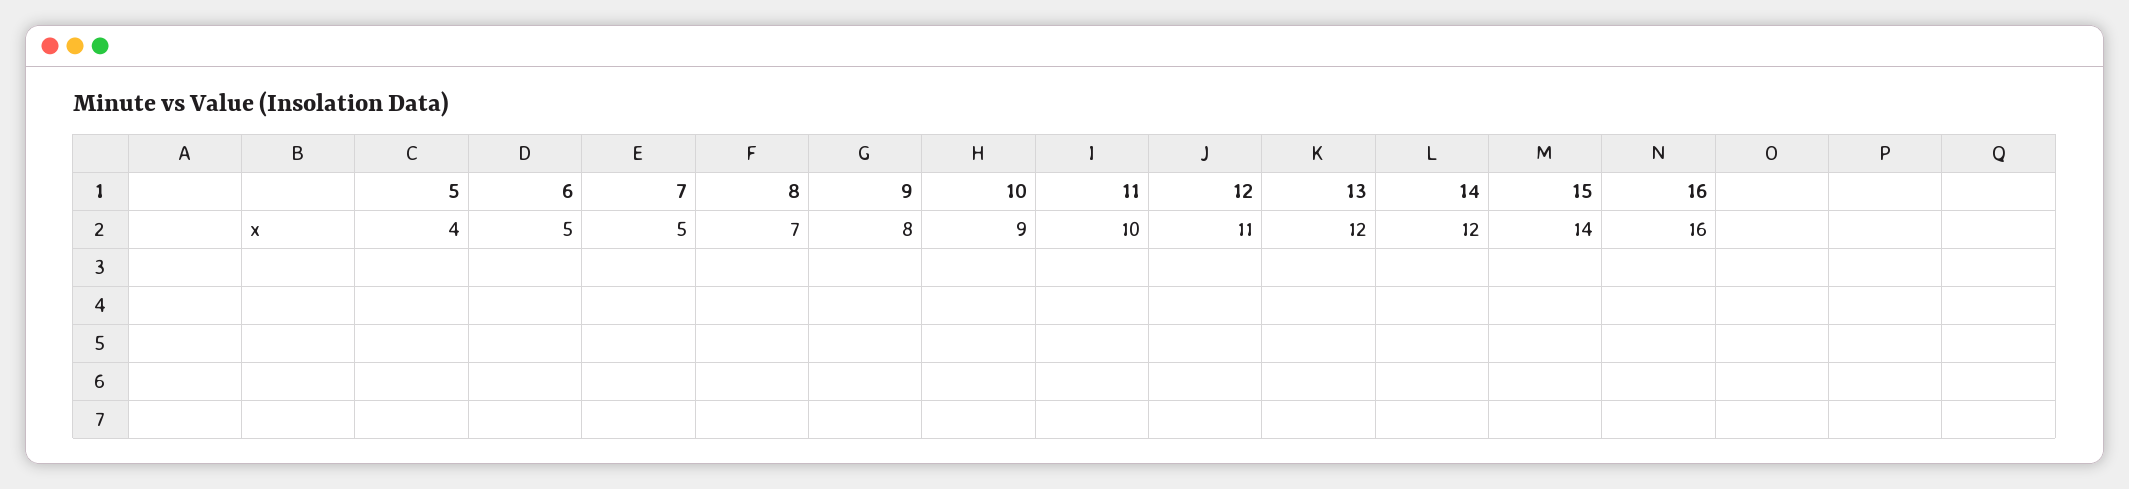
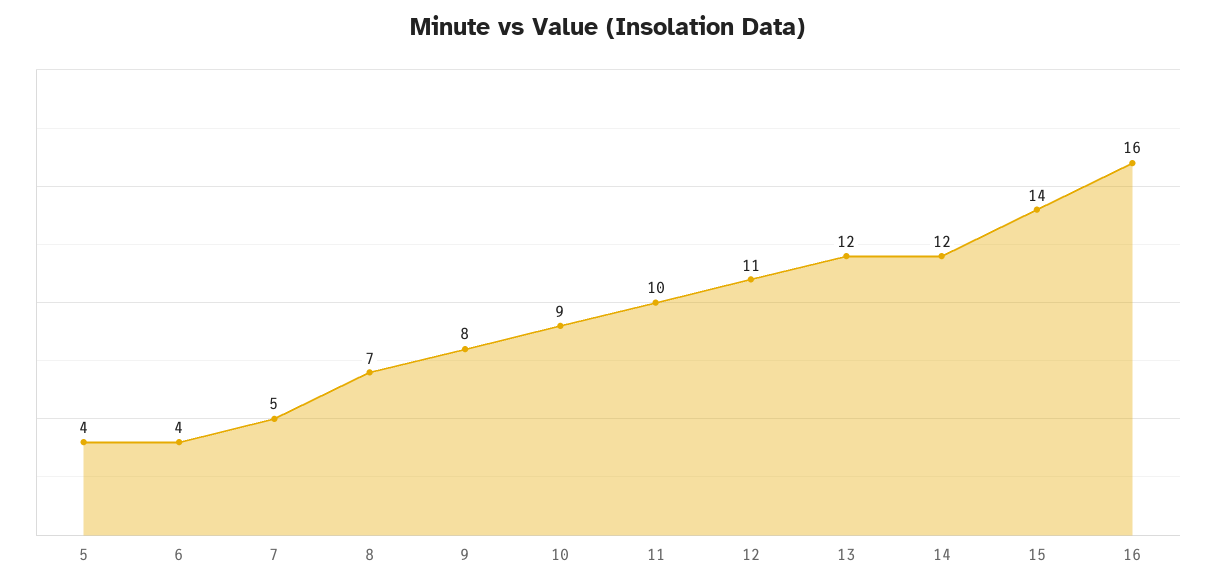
  {
    "5": 4,
-   "6": 5,
+   "6": 4,
    "7": 5,
    "8": 7,
    "9": 8,
    "10": 9,
    "11": 10,
    "12": 11,
    "13": 12,
    "14": 12,
    "15": 14,
    "16": 16
  }

